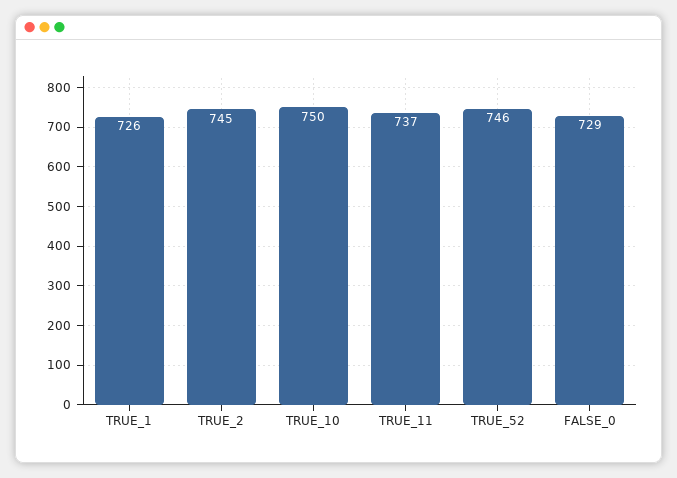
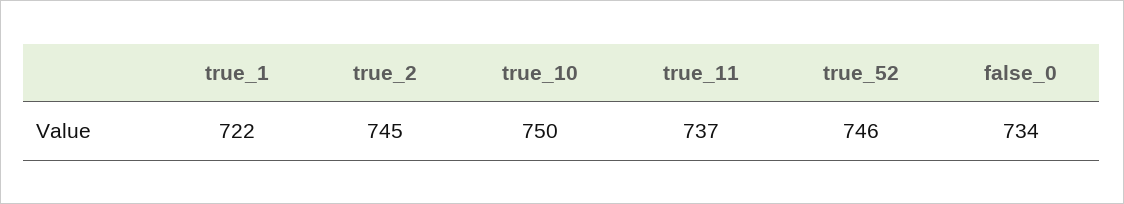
  {
-   "TRUE_1": 726,
+   "TRUE_1": 722,
    "TRUE_2": 745,
    "TRUE_10": 750,
    "TRUE_11": 737,
    "TRUE_52": 746,
-   "FALSE_0": 729
+   "FALSE_0": 734
  }

